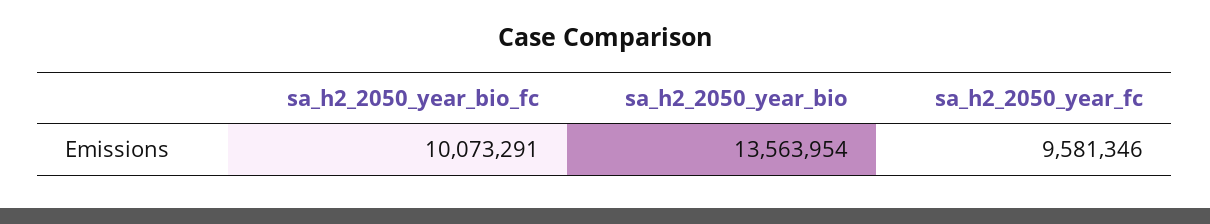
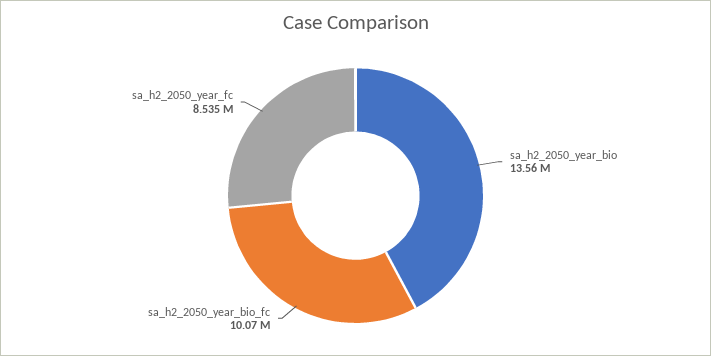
  {
    "sa_h2_2050_year_bio_fc": 10073291,
    "sa_h2_2050_year_bio": 13563954,
-   "sa_h2_2050_year_fc": 9581346
+   "sa_h2_2050_year_fc": 8535000
  }

